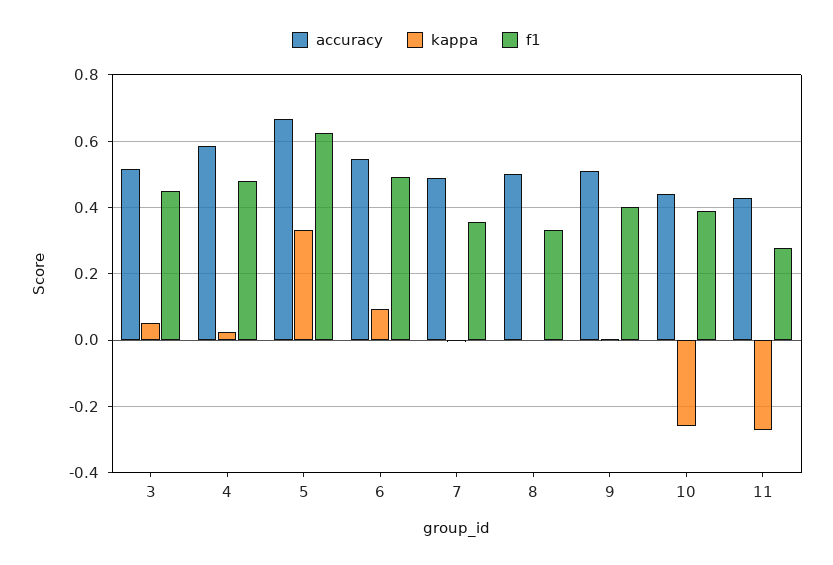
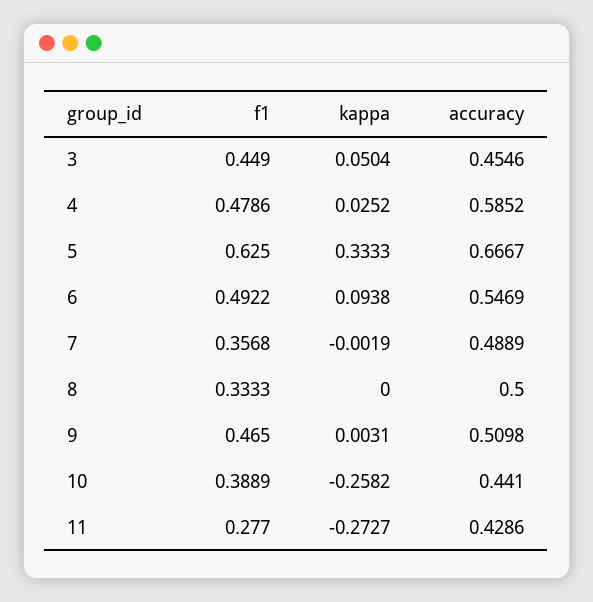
  {
    "accuracy": {
-     "3": 0.52,
+     "3": 0.4546,
      "4": 0.5852,
      "5": 0.6667,
      "6": 0.5469,
      "7": 0.4889,
      "8": 0.5,
      "9": 0.5098,
      "10": 0.441,
      "11": 0.4286
    },
    "kappa": {
      "3": 0.0504,
      "4": 0.0252,
      "5": 0.3333,
      "6": 0.0938,
      "7": -0.0019,
      "8": 0,
      "9": 0.0031,
      "10": -0.2582,
      "11": -0.2727
    },
    "f1": {
      "3": 0.449,
      "4": 0.4786,
      "5": 0.625,
      "6": 0.4922,
      "7": 0.3568,
      "8": 0.3333,
-     "9": 0.4,
+     "9": 0.465,
      "10": 0.3889,
      "11": 0.277
    }
  }

